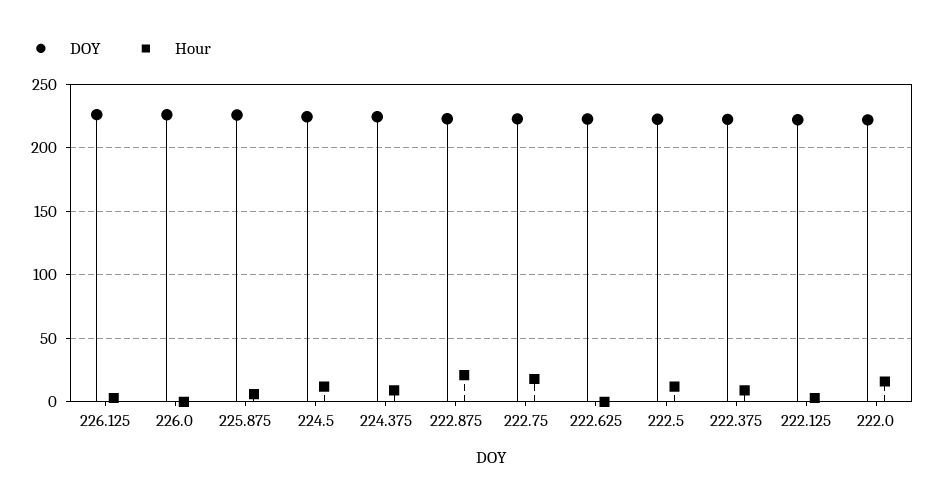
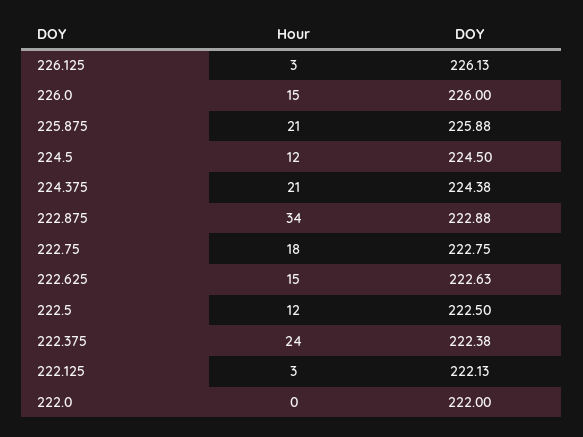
  {
    "DOY": {
      "226.125": 226.13,
      "226.0": 226,
      "225.875": 225.88,
      "224.5": 224.5,
      "224.375": 224.38,
      "222.875": 222.88,
      "222.75": 222.75,
      "222.625": 222.63,
      "222.5": 222.5,
      "222.375": 222.38,
      "222.125": 222.13,
      "222.0": 222
    },
    "Hour": {
      "226.125": 3,
-     "226.0": 0,
+     "226.0": 15,
-     "225.875": 5,
+     "225.875": 21,
      "224.5": 12,
-     "224.375": 10,
+     "224.375": 21,
-     "222.875": 20,
+     "222.875": 34,
      "222.75": 18,
-     "222.625": 0,
+     "222.625": 15,
      "222.5": 12,
-     "222.375": 10,
+     "222.375": 24,
      "222.125": 3,
-     "222.0": 15
+     "222.0": 0
    }
  }

